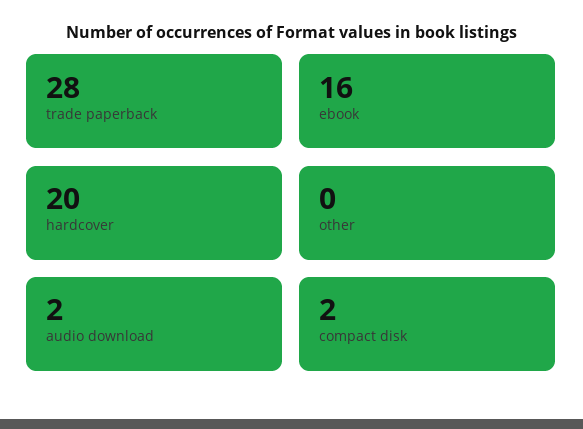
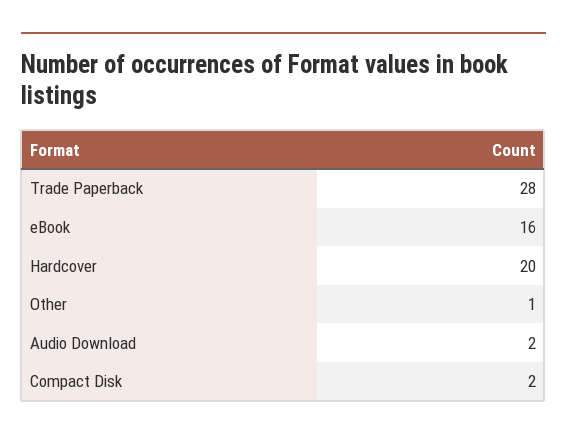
  {
    "trade paperback": 28,
    "ebook": 16,
    "hardcover": 20,
-   "other": 0,
+   "other": 1,
    "audio download": 2,
    "compact disk": 2
  }

